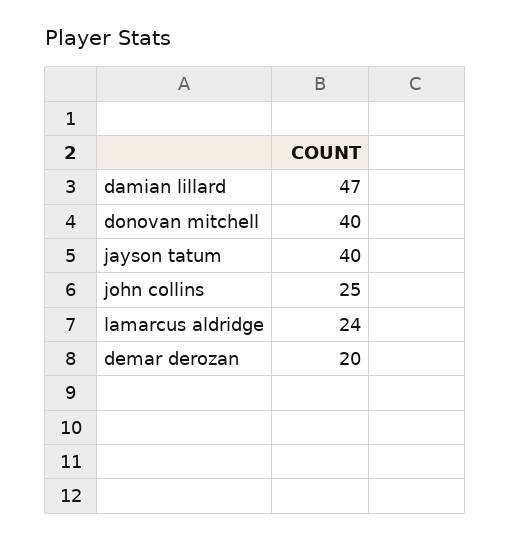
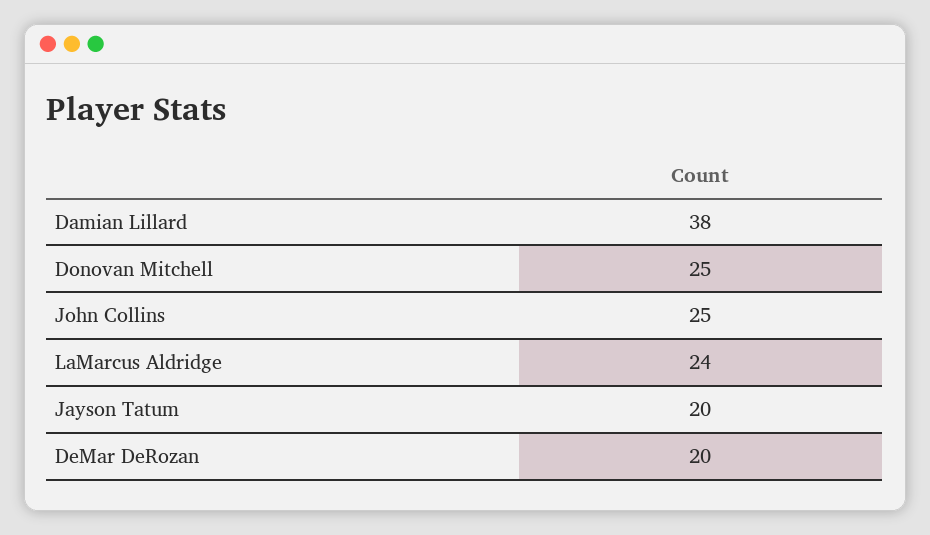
  {
-   "damian lillard": 47,
+   "damian lillard": 38,
-   "donovan mitchell": 40,
+   "donovan mitchell": 25,
-   "jayson tatum": 40,
+   "jayson tatum": 20,
    "john collins": 25,
    "lamarcus aldridge": 24,
    "demar derozan": 20
  }

